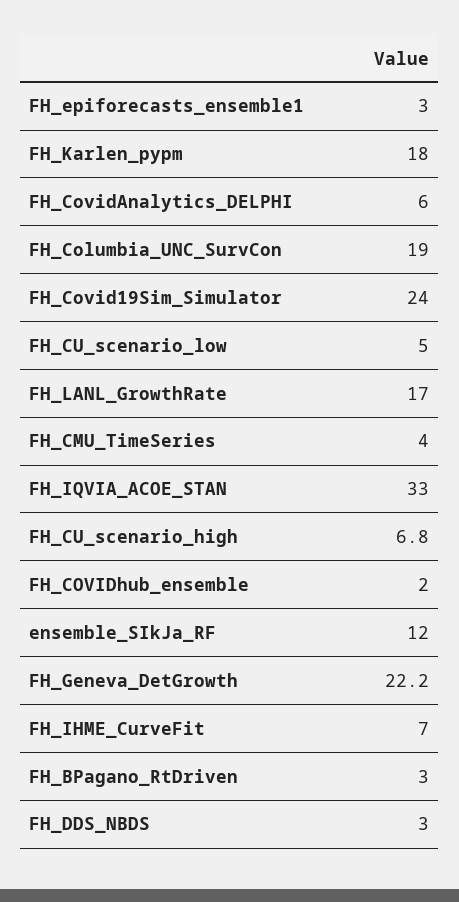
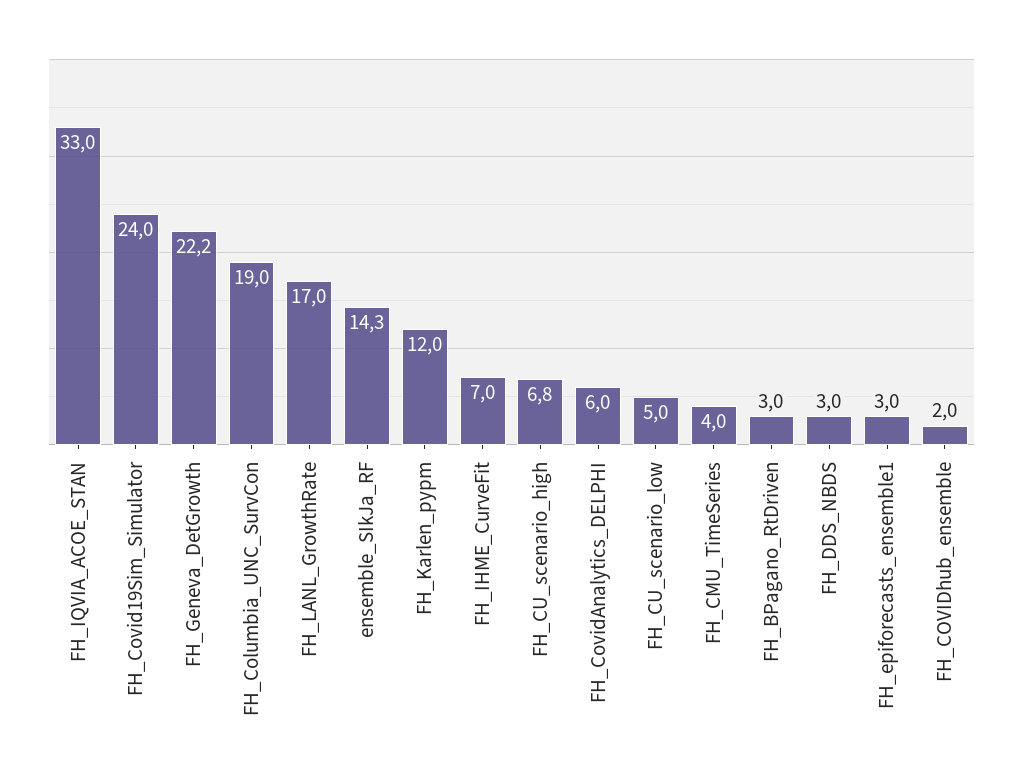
  {
    "FH_epiforecasts_ensemble1": 3,
-   "FH_Karlen_pypm": 18,
+   "FH_Karlen_pypm": 12,
    "FH_CovidAnalytics_DELPHI": 6,
    "FH_Columbia_UNC_SurvCon": 19,
    "FH_Covid19Sim_Simulator": 24,
    "FH_CU_scenario_low": 5,
    "FH_LANL_GrowthRate": 17,
    "FH_CMU_TimeSeries": 4,
    "FH_IQVIA_ACOE_STAN": 33,
    "FH_CU_scenario_high": 6.8,
    "FH_COVIDhub_ensemble": 2,
-   "ensemble_SIkJa_RF": 12,
+   "ensemble_SIkJa_RF": 14.3,
    "FH_Geneva_DetGrowth": 22.2,
    "FH_IHME_CurveFit": 7,
    "FH_BPagano_RtDriven": 3,
    "FH_DDS_NBDS": 3
  }

